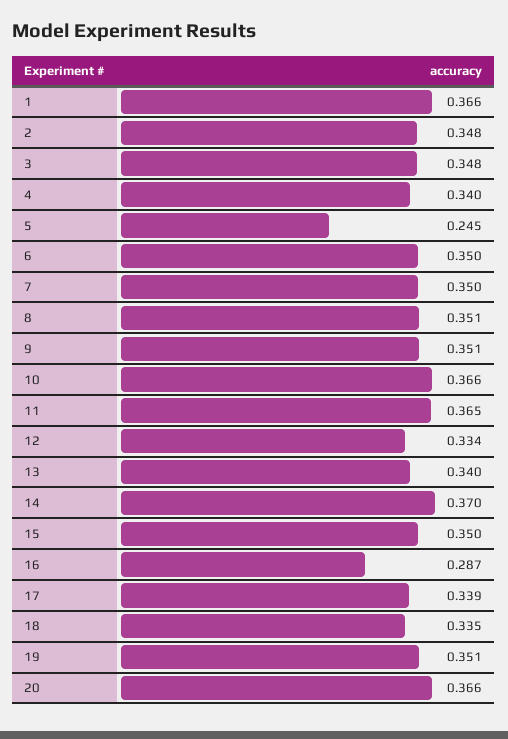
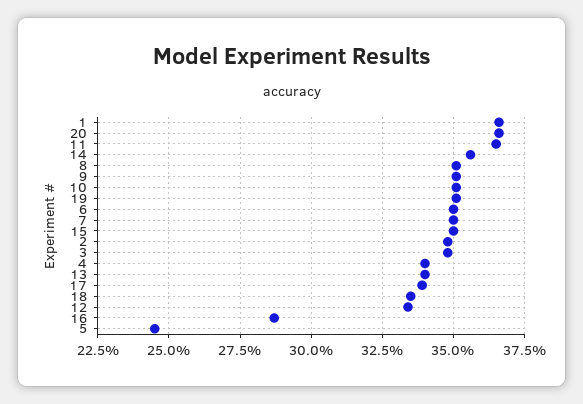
  {
    "1": 0.366,
    "2": 0.348,
    "3": 0.348,
    "4": 0.34,
    "5": 0.245,
    "6": 0.35,
    "7": 0.35,
    "8": 0.351,
    "9": 0.351,
-   "10": 0.366,
+   "10": 0.35,
    "11": 0.365,
    "12": 0.334,
    "13": 0.34,
-   "14": 0.37,
+   "14": 0.355,
    "15": 0.35,
    "16": 0.287,
    "17": 0.339,
    "18": 0.335,
    "19": 0.351,
    "20": 0.366
  }

